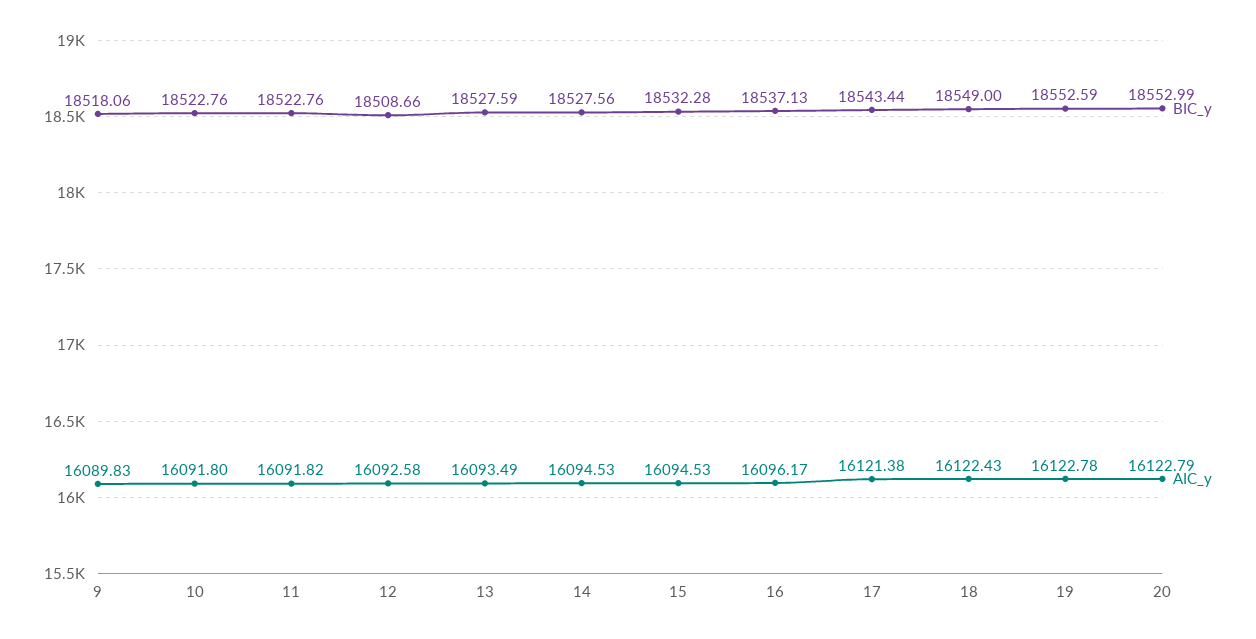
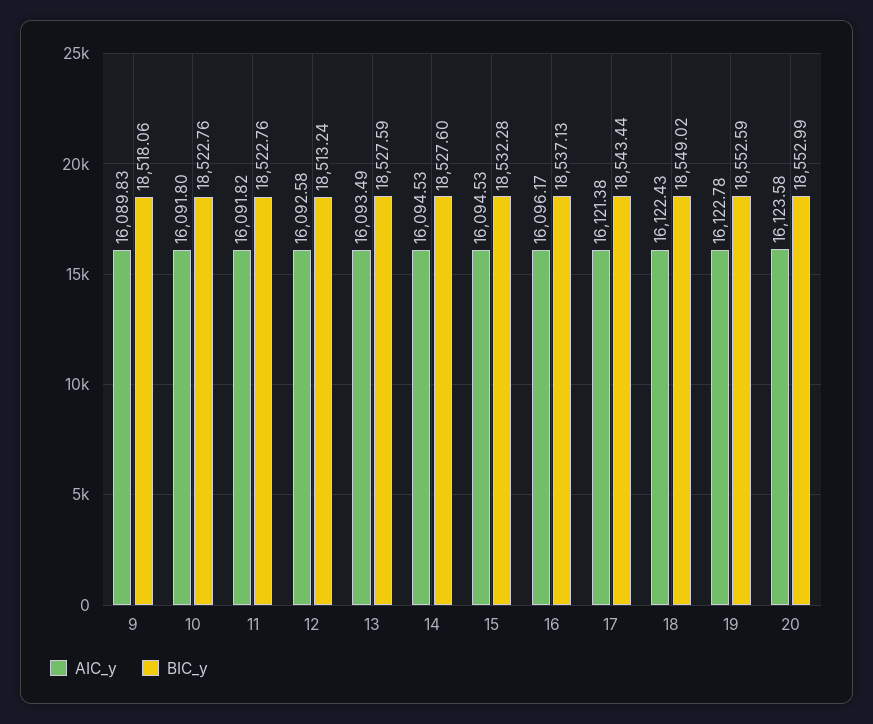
  {
    "BIC_y": {
      "9": 18518.06,
      "10": 18522.76,
      "11": 18522.76,
-     "12": 18508.66,
+     "12": 18513.24,
      "13": 18527.59,
-     "14": 18527.56,
+     "14": 18527.6,
      "15": 18532.28,
      "16": 18537.13,
      "17": 18543.44,
-     "18": 18549,
+     "18": 18549.02,
      "19": 18552.59,
      "20": 18552.99
    },
    "AIC_y": {
      "9": 16089.83,
      "10": 16091.8,
      "11": 16091.82,
      "12": 16092.58,
      "13": 16093.49,
      "14": 16094.53,
      "15": 16094.53,
      "16": 16096.17,
      "17": 16121.38,
      "18": 16122.43,
      "19": 16122.78,
-     "20": 16122.79
+     "20": 16123.58
    }
  }

